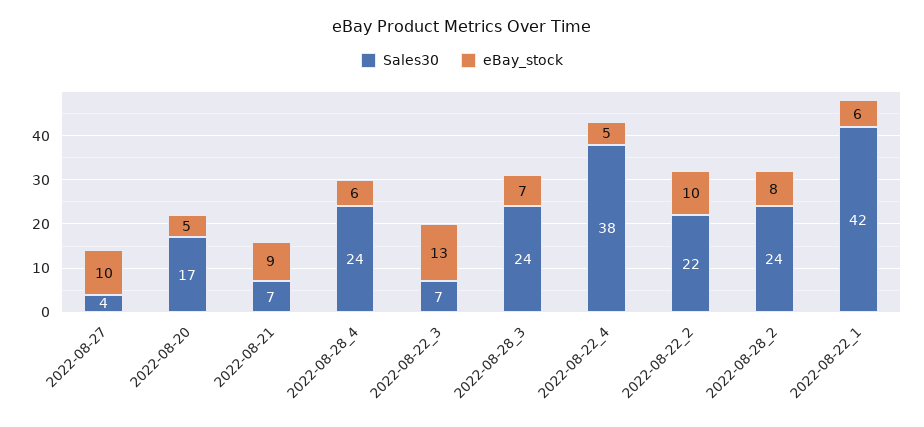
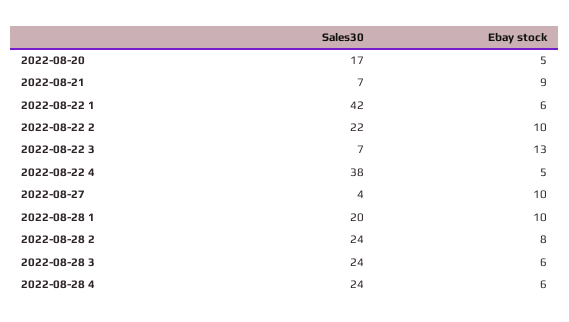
  {
    "Sales30": {
      "2022-08-27": 4,
      "2022-08-20": 17,
      "2022-08-21": 7,
      "2022-08-28_4": 24,
      "2022-08-22_3": 7,
      "2022-08-28_3": 24,
      "2022-08-22_4": 38,
      "2022-08-22_2": 22,
      "2022-08-28_2": 24,
-     "2022-08-22_1": 42
+     "2022-08-22_1": 42,
+     "2022-08-28 1": 20
    },
    "eBay_stock": {
      "2022-08-27": 10,
      "2022-08-20": 5,
      "2022-08-21": 9,
      "2022-08-28_4": 6,
      "2022-08-22_3": 13,
-     "2022-08-28_3": 7,
+     "2022-08-28_3": 6,
      "2022-08-22_4": 5,
      "2022-08-22_2": 10,
      "2022-08-28_2": 8,
-     "2022-08-22_1": 6
+     "2022-08-22_1": 6,
+     "2022-08-28 1": 10
    }
  }

